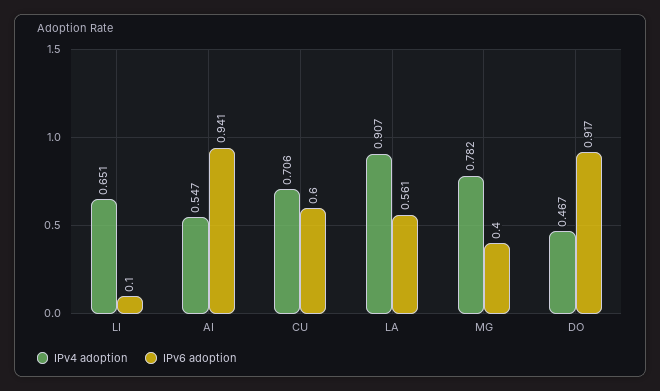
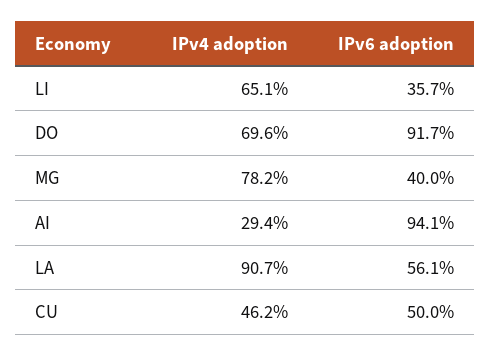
  {
    "IPv4 adoption": {
      "LI": 0.651,
-     "AI": 0.547,
+     "AI": 0.294,
-     "CU": 0.706,
+     "CU": 0.462,
      "LA": 0.907,
      "MG": 0.782,
-     "DO": 0.467
+     "DO": 0.696
    },
    "IPv6 adoption": {
-     "LI": 0.1,
+     "LI": 0.357,
      "AI": 0.941,
-     "CU": 0.6,
+     "CU": 0.5,
      "LA": 0.561,
      "MG": 0.4,
      "DO": 0.917
    }
  }

